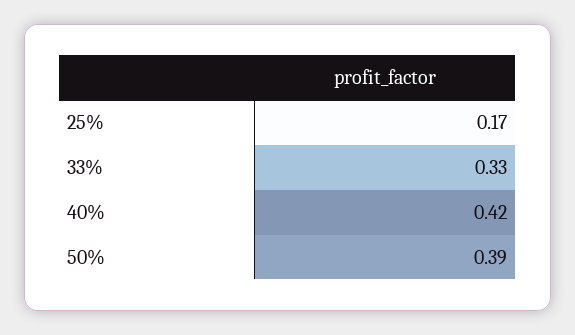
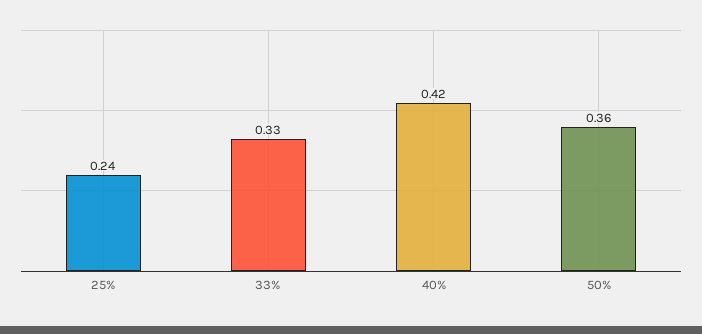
  {
-   "25%": 0.17,
+   "25%": 0.24,
    "33%": 0.33,
    "40%": 0.42,
-   "50%": 0.39
+   "50%": 0.36
  }

